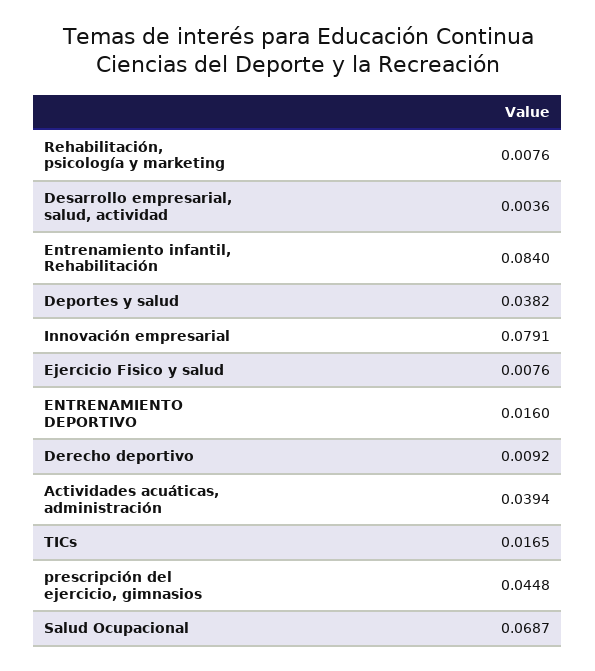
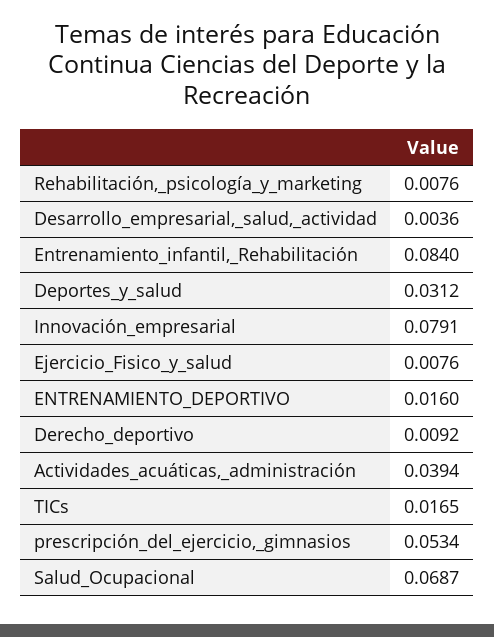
  {
    "Rehabilitación, psicología y marketing": 0.0076,
    "Desarrollo empresarial, salud, actividad": 0.0036,
    "Entrenamiento infantil, Rehabilitación": 0.084,
-   "Deportes y salud": 0.0382,
+   "Deportes y salud": 0.0312,
    "Innovación empresarial": 0.0791,
    "Ejercicio Fisico y salud": 0.0076,
    "ENTRENAMIENTO DEPORTIVO": 0.016,
    "Derecho deportivo": 0.0092,
    "Actividades acuáticas, administración": 0.0394,
    "TICs": 0.0165,
-   "prescripción del ejercicio, gimnasios": 0.0448,
+   "prescripción del ejercicio, gimnasios": 0.0534,
    "Salud Ocupacional": 0.0687
  }

